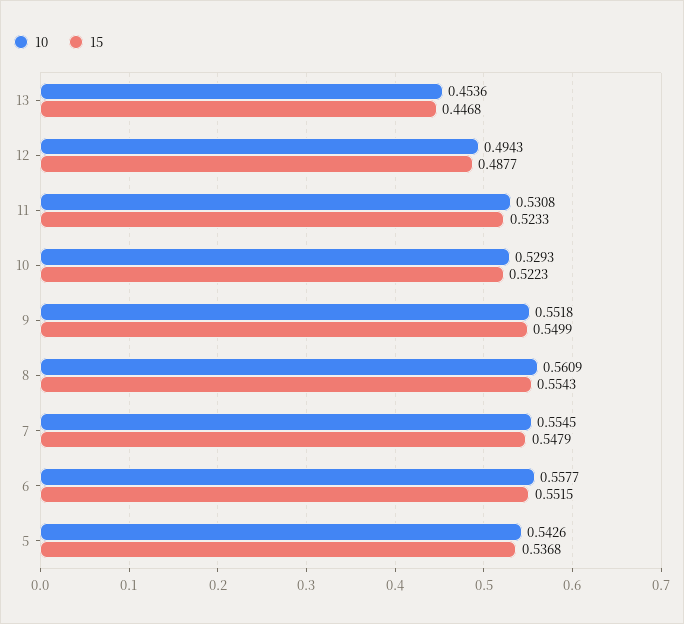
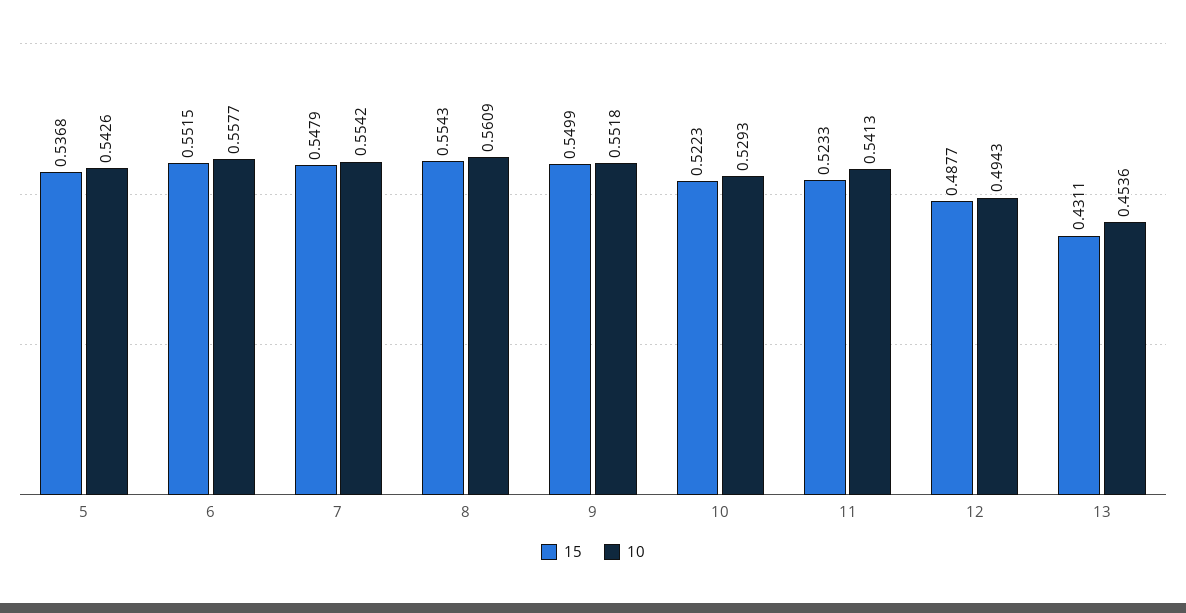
  {
    "10": {
      "13": 0.4536,
      "12": 0.4943,
-     "11": 0.5308,
+     "11": 0.5413,
      "10": 0.5293,
      "9": 0.5518,
      "8": 0.5609,
-     "7": 0.5545,
+     "7": 0.5542,
      "6": 0.5577,
      "5": 0.5426
    },
    "15": {
-     "13": 0.4468,
+     "13": 0.4311,
      "12": 0.4877,
      "11": 0.5233,
      "10": 0.5223,
      "9": 0.5499,
      "8": 0.5543,
      "7": 0.5479,
      "6": 0.5515,
      "5": 0.5368
    }
  }

